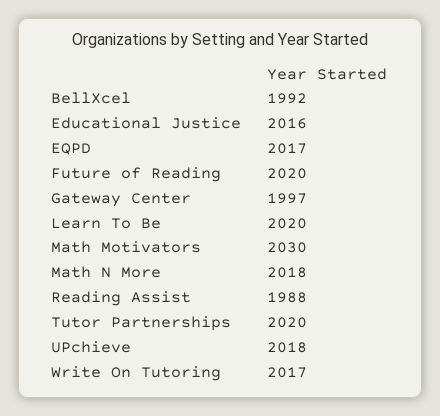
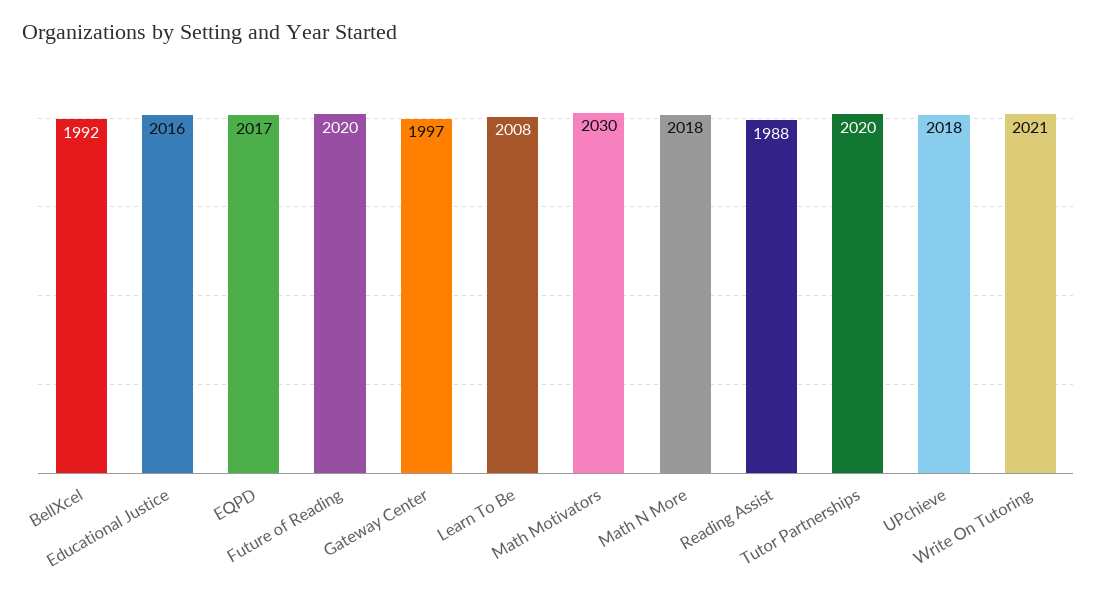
  {
    "BellXcel": 1992,
    "Educational Justice": 2016,
    "EQPD": 2017,
    "Future of Reading": 2020,
    "Gateway Center": 1997,
-   "Learn To Be": 2020,
+   "Learn To Be": 2008,
    "Math Motivators": 2030,
    "Math N More": 2018,
    "Reading Assist": 1988,
    "Tutor Partnerships": 2020,
    "UPchieve": 2018,
-   "Write On Tutoring": 2017
+   "Write On Tutoring": 2021
  }

